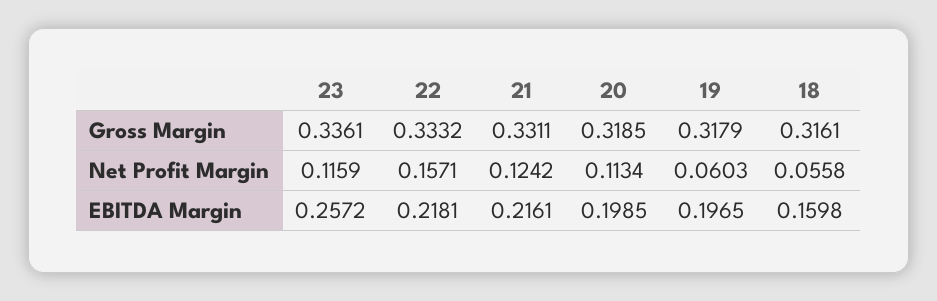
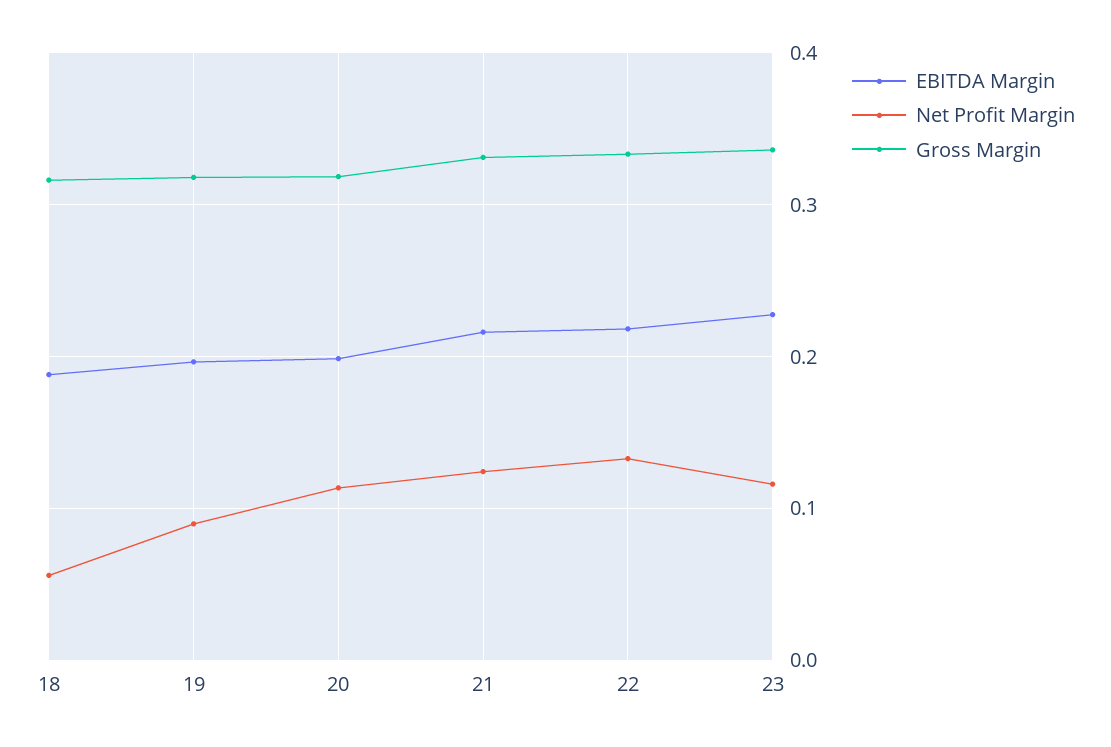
  {
    "Gross Margin": {
      "23": 0.3361,
      "22": 0.3332,
      "21": 0.3311,
      "20": 0.3185,
      "19": 0.3179,
      "18": 0.3161
    },
    "Net Profit Margin": {
      "23": 0.1159,
-     "22": 0.1571,
+     "22": 0.13,
      "21": 0.1242,
      "20": 0.1134,
-     "19": 0.0603,
+     "19": 0.09,
      "18": 0.0558
    },
    "EBITDA Margin": {
-     "23": 0.2572,
+     "23": 0.23,
      "22": 0.2181,
      "21": 0.2161,
      "20": 0.1985,
      "19": 0.1965,
-     "18": 0.1598
+     "18": 0.19
    }
  }

